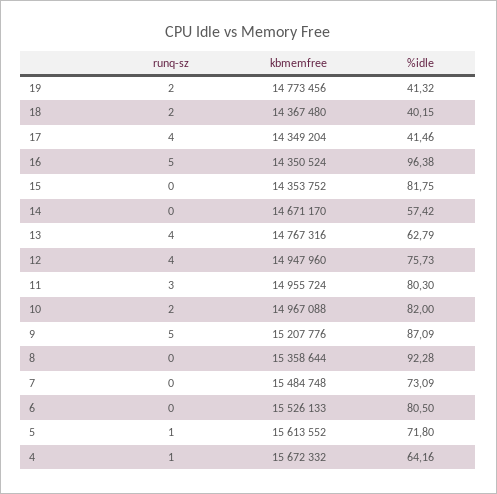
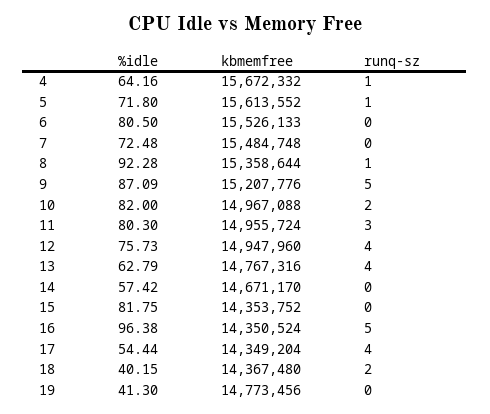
  {
    "runq-sz": {
-     "19": 2,
+     "19": 0,
      "18": 2,
      "17": 4,
      "16": 5,
      "15": 0,
      "14": 0,
      "13": 4,
      "12": 4,
      "11": 3,
      "10": 2,
      "9": 5,
-     "8": 0,
+     "8": 1,
      "7": 0,
      "6": 0,
      "5": 1,
      "4": 1
    },
    "kbmemfree": {
      "19": 14773456,
      "18": 14367480,
      "17": 14349204,
      "16": 14350524,
      "15": 14353752,
      "14": 14671170,
      "13": 14767316,
      "12": 14947960,
      "11": 14955724,
      "10": 14967088,
      "9": 15207776,
      "8": 15358644,
      "7": 15484748,
      "6": 15526133,
      "5": 15613552,
      "4": 15672332
    },
    "%idle": {
-     "19": 41.32,
+     "19": 41.3,
      "18": 40.15,
-     "17": 41.46,
+     "17": 54.44,
      "16": 96.38,
      "15": 81.75,
      "14": 57.42,
      "13": 62.79,
      "12": 75.73,
      "11": 80.3,
      "10": 82,
      "9": 87.09,
      "8": 92.28,
-     "7": 73.09,
+     "7": 72.48,
      "6": 80.5,
      "5": 71.8,
      "4": 64.16
    }
  }

